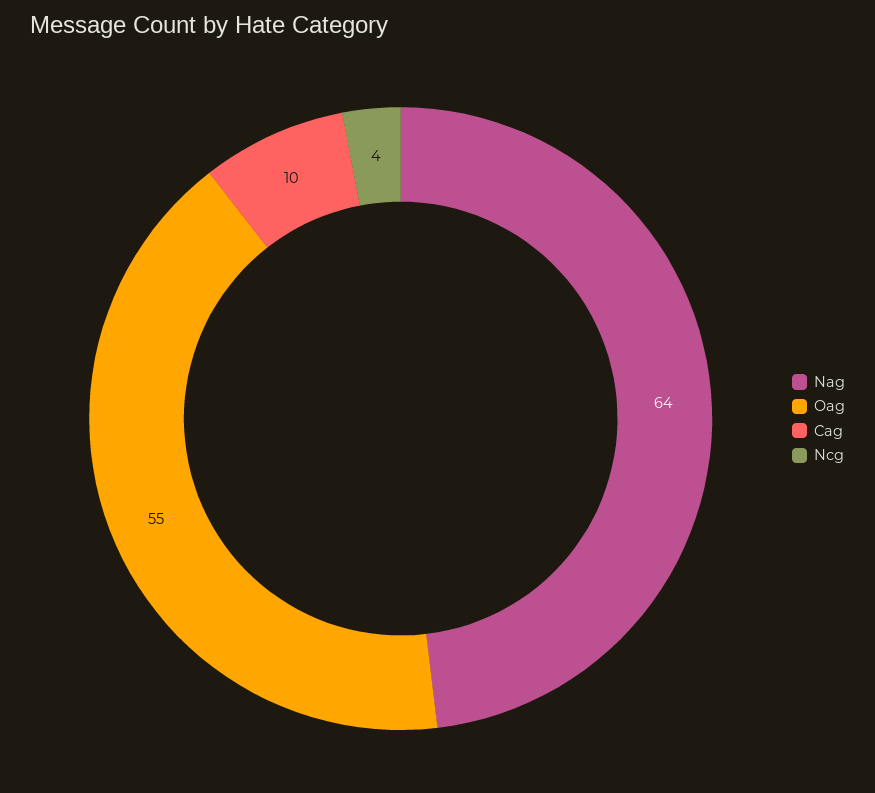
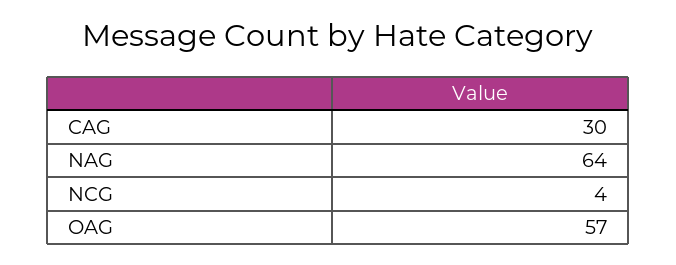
  {
    "Nag": 64,
-   "Oag": 55,
+   "Oag": 57,
-   "Cag": 10,
+   "Cag": 30,
    "Ncg": 4
  }

